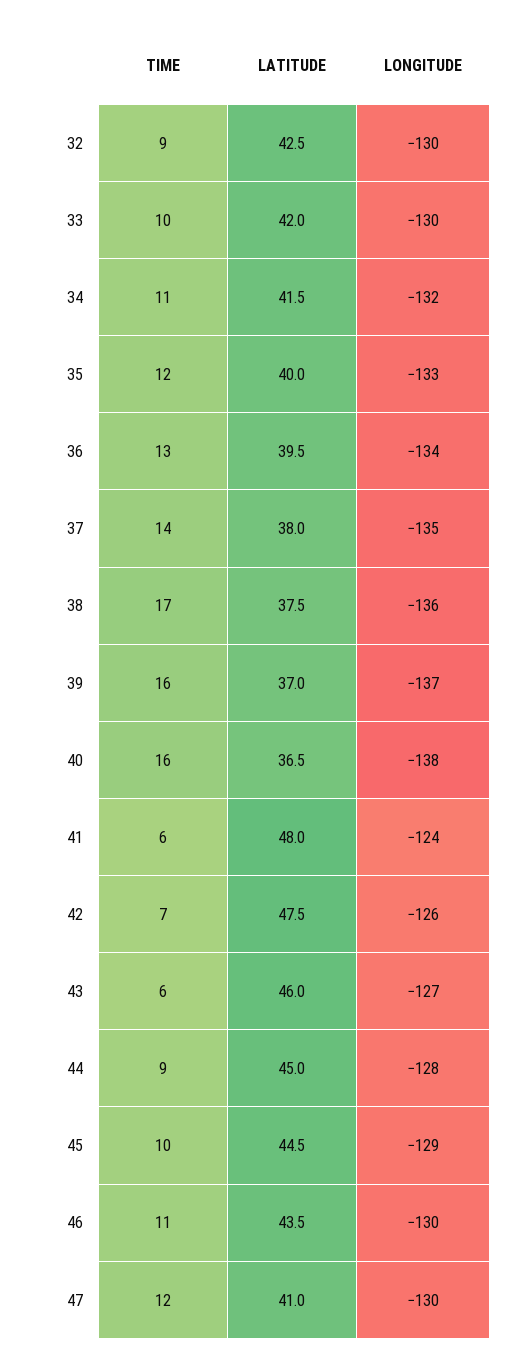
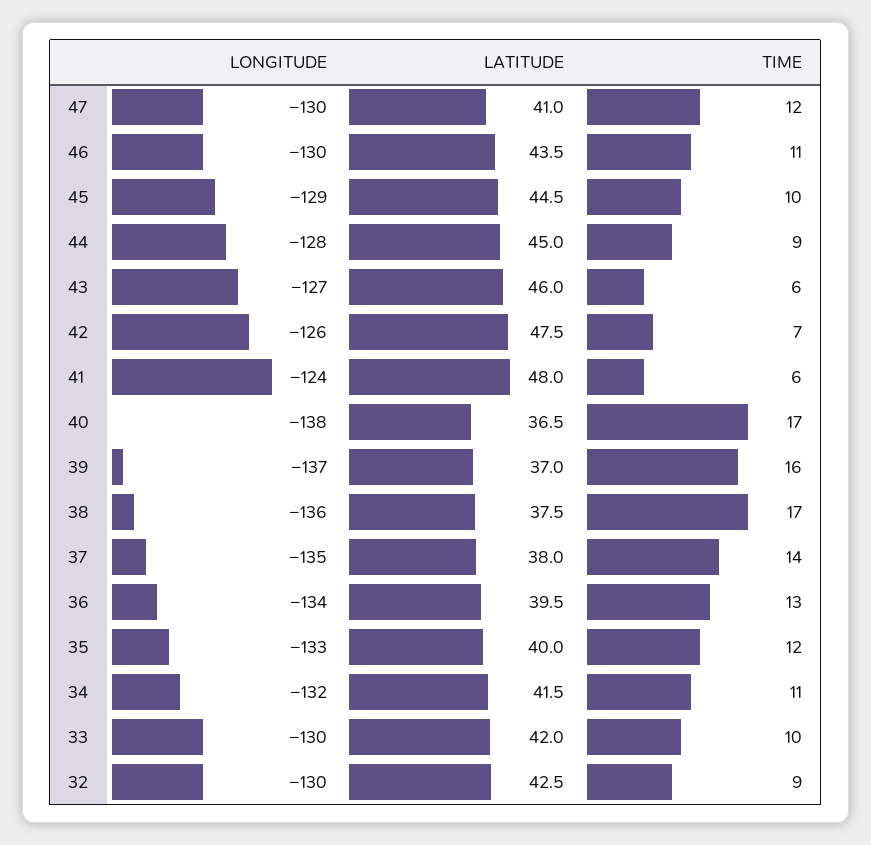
  {
    "TIME": {
      "32": 9,
      "33": 10,
      "34": 11,
      "35": 12,
      "36": 13,
      "37": 14,
      "38": 17,
      "39": 16,
-     "40": 16,
+     "40": 17,
      "41": 6,
      "42": 7,
      "43": 6,
      "44": 9,
      "45": 10,
      "46": 11,
      "47": 12
    },
    "LATITUDE": {
      "32": 42.5,
      "33": 42,
      "34": 41.5,
      "35": 40,
      "36": 39.5,
      "37": 38,
      "38": 37.5,
      "39": 37,
      "40": 36.5,
      "41": 48,
      "42": 47.5,
      "43": 46,
      "44": 45,
      "45": 44.5,
      "46": 43.5,
      "47": 41
    },
    "LONGITUDE": {
      "32": -130,
      "33": -130,
      "34": -132,
      "35": -133,
      "36": -134,
      "37": -135,
      "38": -136,
      "39": -137,
      "40": -138,
      "41": -124,
      "42": -126,
      "43": -127,
      "44": -128,
      "45": -129,
      "46": -130,
      "47": -130
    }
  }

